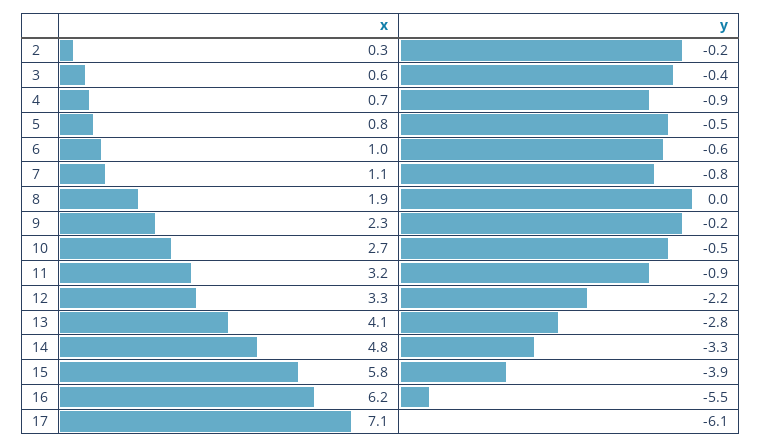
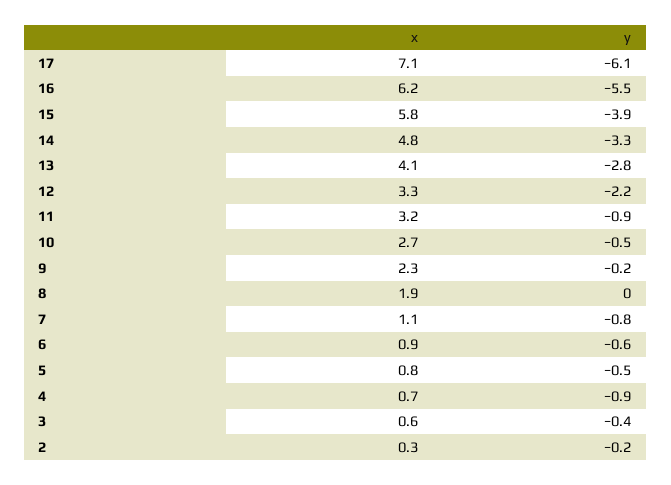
  {
    "x": {
      "2": 0.3,
      "3": 0.6,
      "4": 0.7,
      "5": 0.8,
-     "6": 1,
+     "6": 0.9,
      "7": 1.1,
      "8": 1.9,
      "9": 2.3,
      "10": 2.7,
      "11": 3.2,
      "12": 3.3,
      "13": 4.1,
      "14": 4.8,
      "15": 5.8,
      "16": 6.2,
      "17": 7.1
    },
    "y": {
      "2": -0.2,
      "3": -0.4,
      "4": -0.9,
      "5": -0.5,
      "6": -0.6,
      "7": -0.8,
      "8": 0,
      "9": -0.2,
      "10": -0.5,
      "11": -0.9,
      "12": -2.2,
      "13": -2.8,
      "14": -3.3,
      "15": -3.9,
      "16": -5.5,
      "17": -6.1
    }
  }

